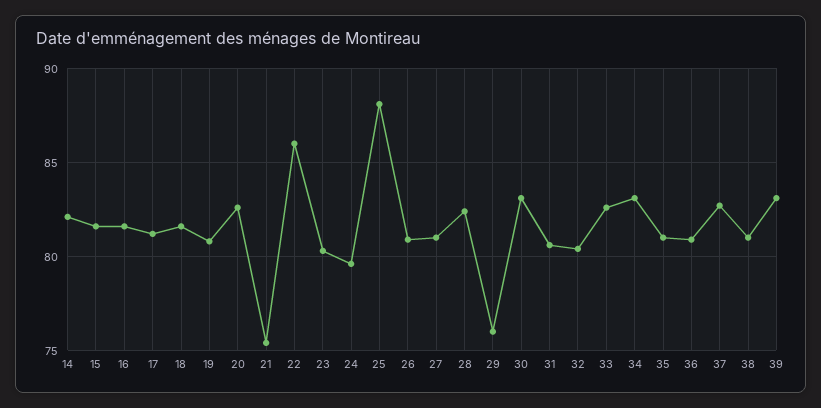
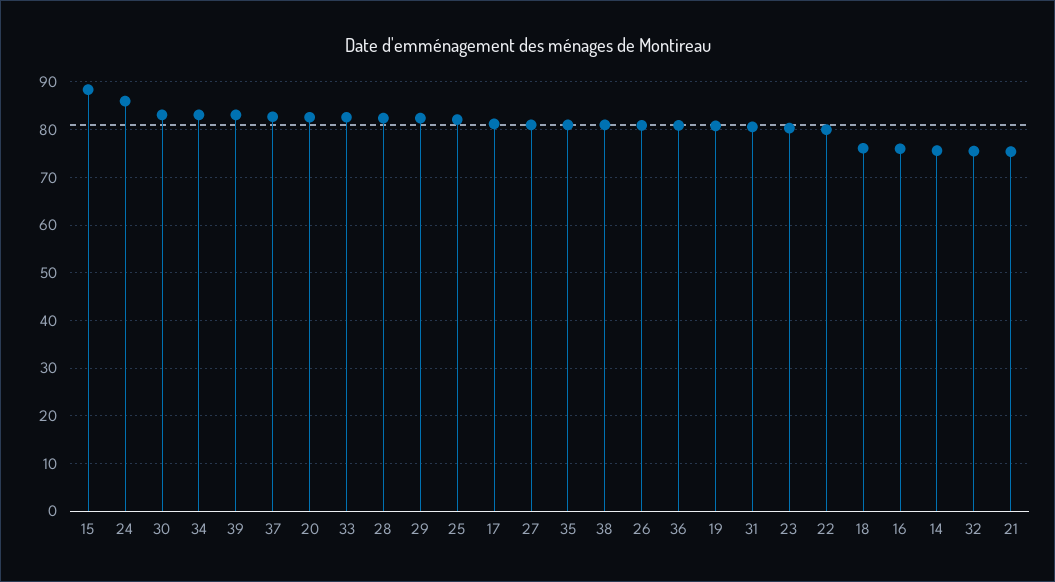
  {
-   "14": 82,
+   "14": 76,
-   "15": 81.5,
+   "15": 88,
-   "16": 81.5,
+   "16": 76,
    "17": 81,
-   "18": 81.5,
+   "18": 76,
    "19": 81,
    "20": 82.5,
    "21": 75.5,
-   "22": 86,
+   "22": 80,
    "23": 80.5,
-   "24": 79.5,
+   "24": 86,
-   "25": 88,
+   "25": 82,
    "26": 81,
    "27": 81,
    "28": 82.5,
-   "29": 76,
+   "29": 82,
    "30": 83,
    "31": 80.5,
-   "32": 80.5,
+   "32": 76,
    "33": 82.5,
    "34": 83,
    "35": 81,
    "36": 81,
    "37": 82.5,
    "38": 81,
    "39": 83
  }

